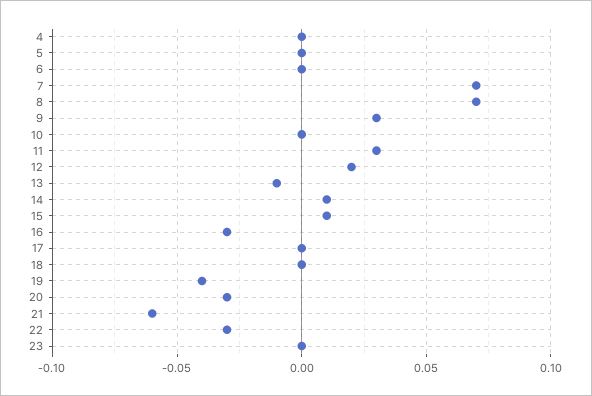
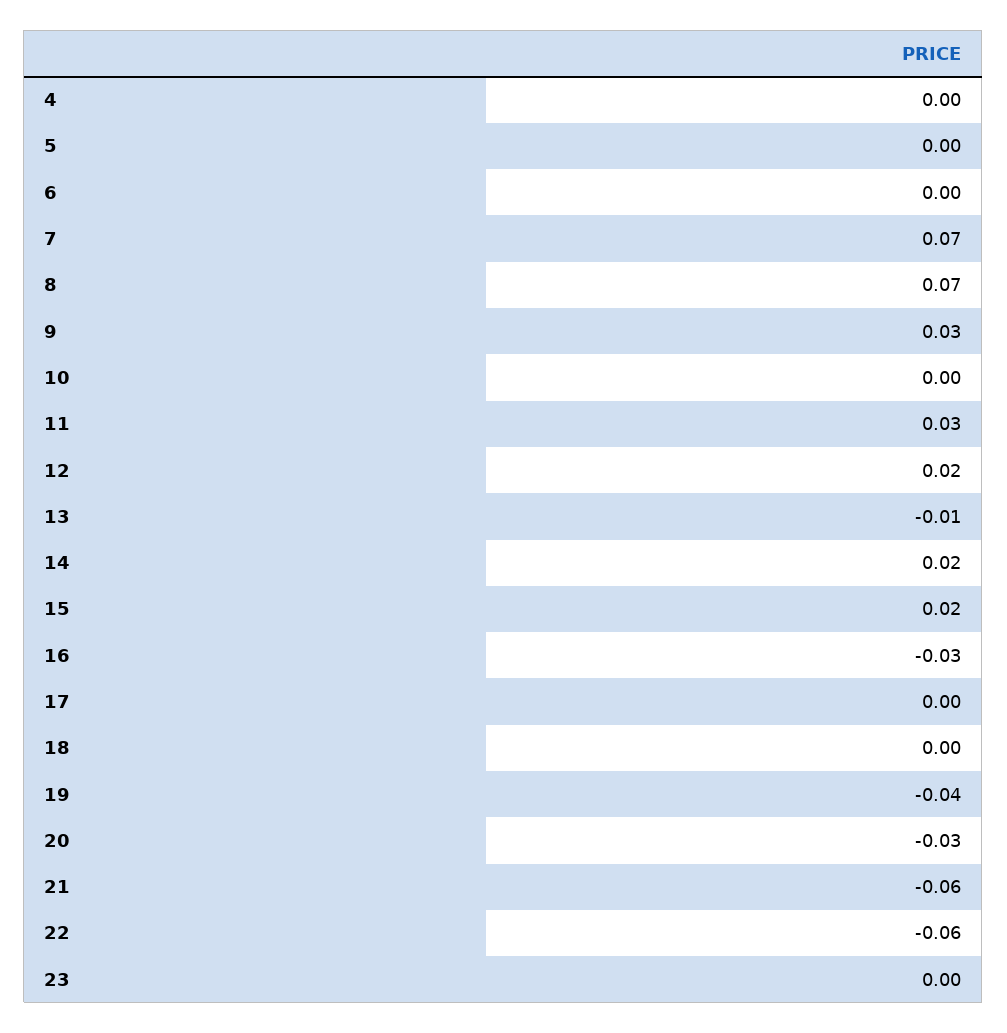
  {
    "4": 0,
    "5": 0,
    "6": 0,
    "7": 0.07,
    "8": 0.07,
    "9": 0.03,
    "10": 0,
    "11": 0.03,
    "12": 0.02,
    "13": -0.01,
-   "14": 0.01,
+   "14": 0.02,
-   "15": 0.01,
+   "15": 0.02,
    "16": -0.03,
    "17": 0,
    "18": 0,
    "19": -0.04,
    "20": -0.03,
    "21": -0.06,
-   "22": -0.03,
+   "22": -0.06,
    "23": 0
  }

